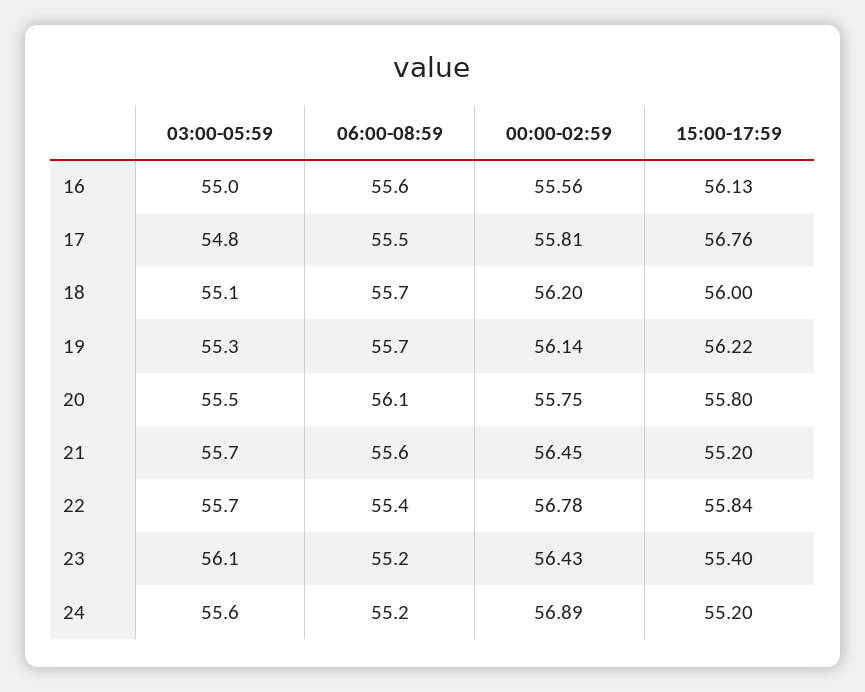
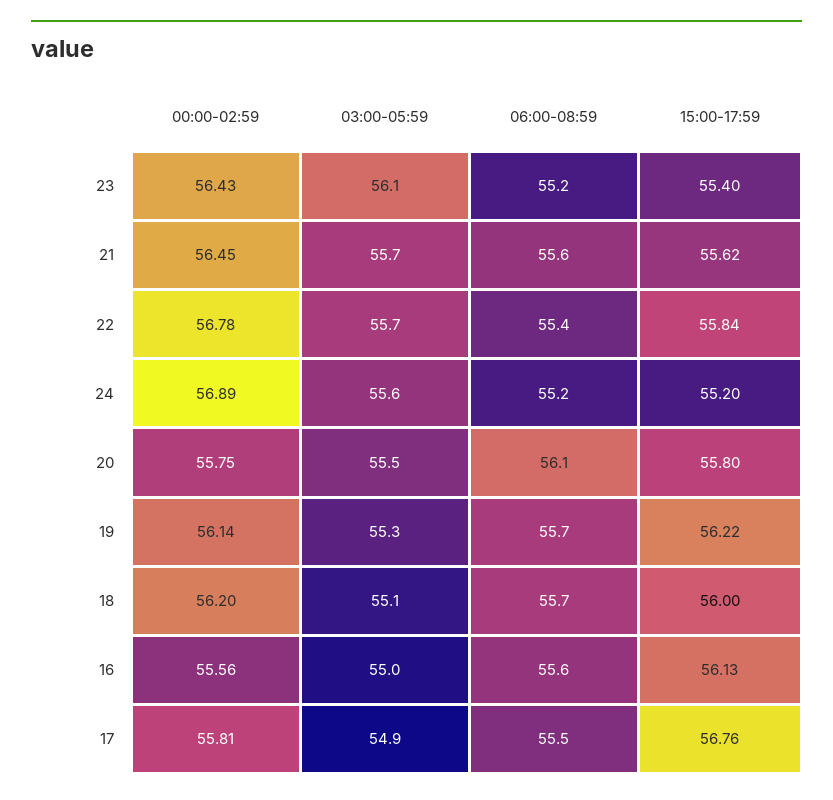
  {
    "03:00-05:59": {
      "16": 55,
-     "17": 54.8,
+     "17": 54.9,
      "18": 55.1,
      "19": 55.3,
      "20": 55.5,
      "21": 55.7,
      "22": 55.7,
      "23": 56.1,
      "24": 55.6
    },
    "06:00-08:59": {
      "16": 55.6,
      "17": 55.5,
      "18": 55.7,
      "19": 55.7,
      "20": 56.1,
      "21": 55.6,
      "22": 55.4,
      "23": 55.2,
      "24": 55.2
    },
    "00:00-02:59": {
      "16": 55.56,
      "17": 55.81,
      "18": 56.2,
      "19": 56.14,
      "20": 55.75,
      "21": 56.45,
      "22": 56.78,
      "23": 56.43,
      "24": 56.89
    },
    "15:00-17:59": {
      "16": 56.13,
      "17": 56.76,
      "18": 56,
      "19": 56.22,
      "20": 55.8,
-     "21": 55.2,
+     "21": 55.62,
      "22": 55.84,
      "23": 55.4,
      "24": 55.2
    }
  }

